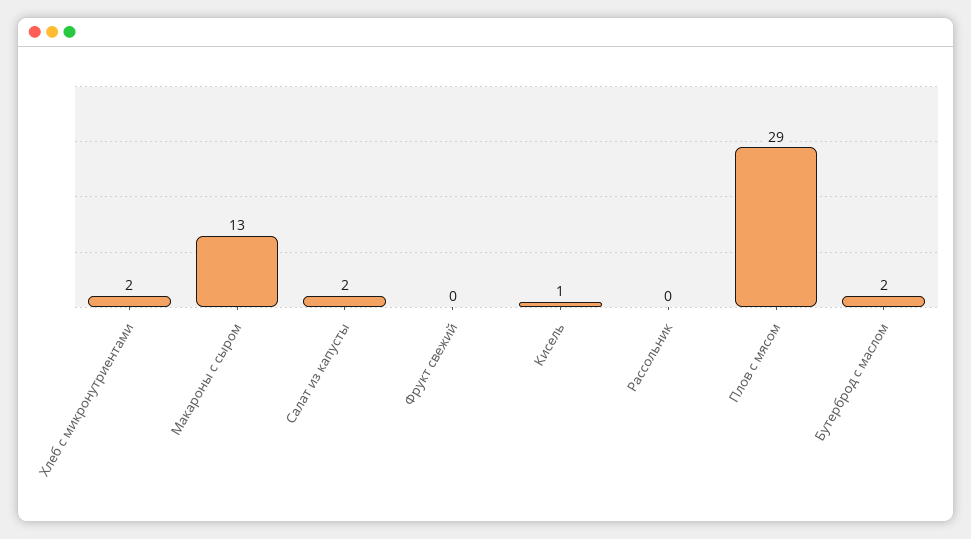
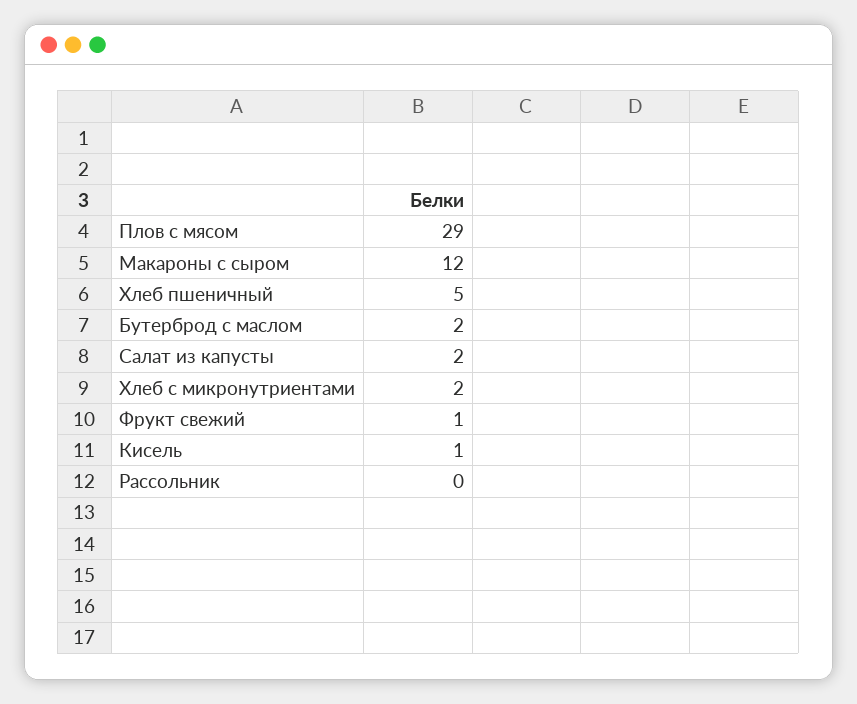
  {
    "Хлеб с микронутриентами": 2,
-   "Макароны с сыром": 13,
+   "Макароны с сыром": 12,
    "Салат из капусты": 2,
-   "Фрукт свежий": 0,
+   "Фрукт свежий": 1,
    "Кисель": 1,
    "Рассольник": 0,
    "Плов с мясом": 29,
-   "Бутерброд с маслом": 2
+   "Бутерброд с маслом": 2,
+   "Хлеб пшеничный": 5
  }

